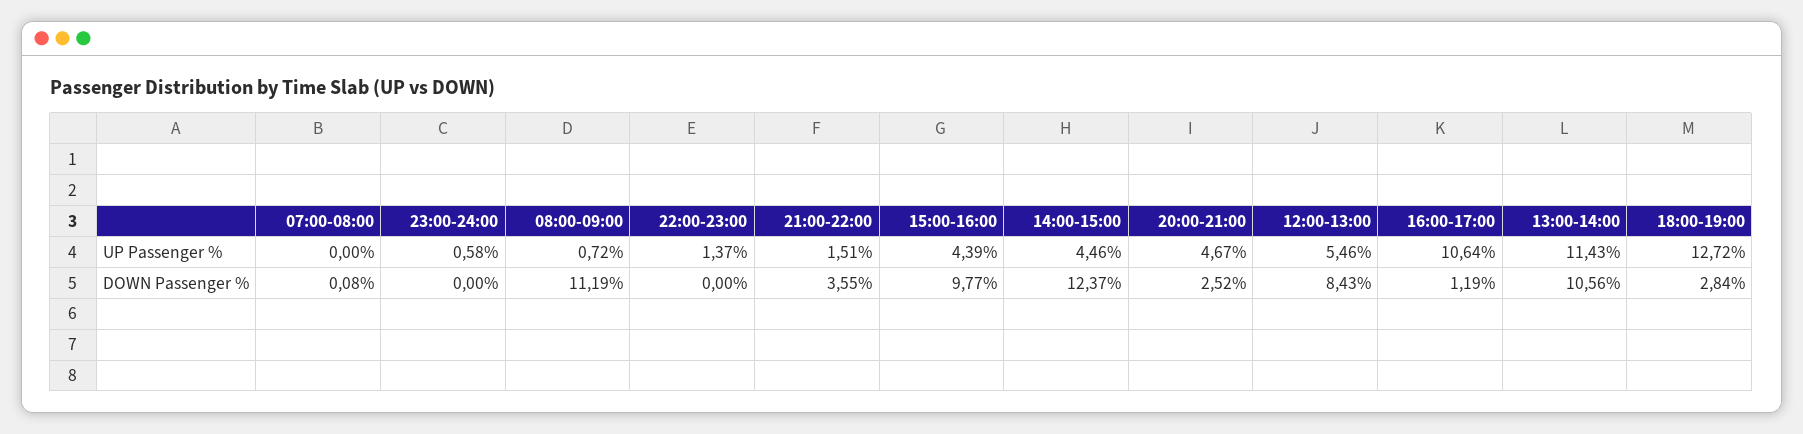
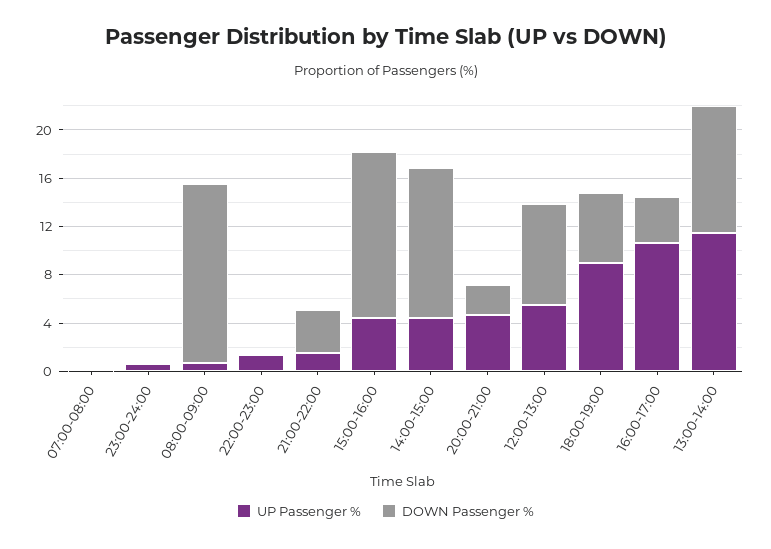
  {
    "UP Passenger %": {
      "07:00-08:00": 0,
      "23:00-24:00": 0.58,
      "08:00-09:00": 0.72,
      "22:00-23:00": 1.37,
      "21:00-22:00": 1.51,
      "15:00-16:00": 4.39,
      "14:00-15:00": 4.46,
      "20:00-21:00": 4.67,
      "12:00-13:00": 5.46,
      "16:00-17:00": 10.64,
      "13:00-14:00": 11.43,
-     "18:00-19:00": 12.72
+     "18:00-19:00": 9
    },
    "DOWN Passenger %": {
      "07:00-08:00": 0.08,
      "23:00-24:00": 0,
-     "08:00-09:00": 11.19,
+     "08:00-09:00": 15,
      "22:00-23:00": 0,
      "21:00-22:00": 3.55,
-     "15:00-16:00": 9.77,
+     "15:00-16:00": 14,
      "14:00-15:00": 12.37,
      "20:00-21:00": 2.52,
      "12:00-13:00": 8.43,
-     "16:00-17:00": 1.19,
+     "16:00-17:00": 4,
      "13:00-14:00": 10.56,
-     "18:00-19:00": 2.84
+     "18:00-19:00": 6
    }
  }

